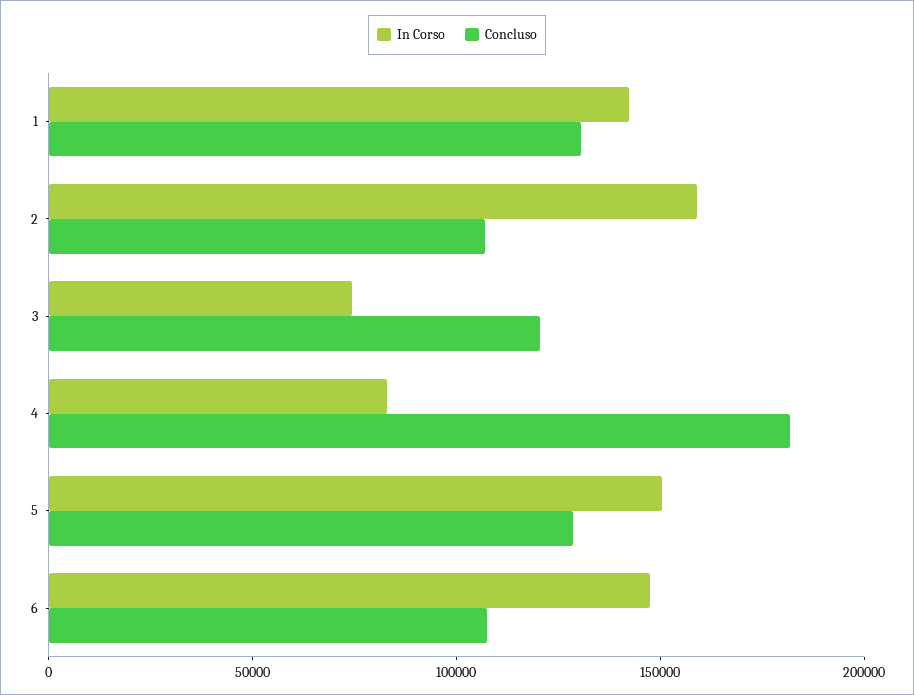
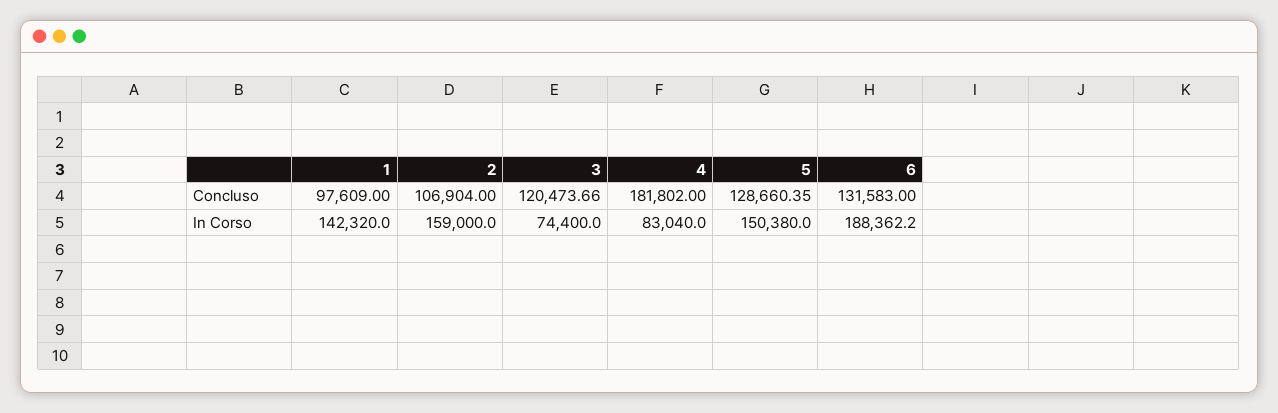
  {
    "In Corso": {
      "1": 142320,
      "2": 159000,
      "3": 74400,
      "4": 83040,
      "5": 150380,
-     "6": 150000
+     "6": 188362.2
    },
    "Concluso": {
-     "1": 130000,
+     "1": 97609,
      "2": 106904,
      "3": 120473.66,
      "4": 181802,
      "5": 128660.35,
-     "6": 110000
+     "6": 131583
    }
  }

